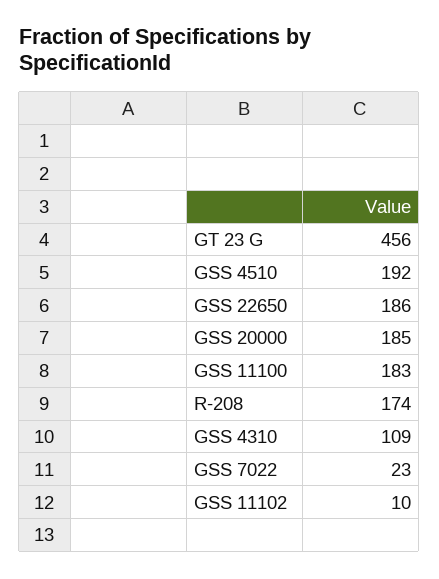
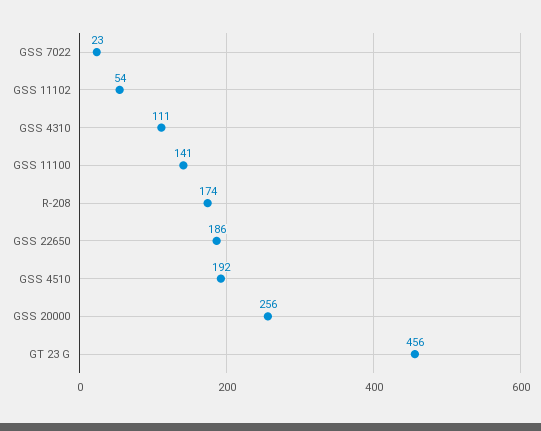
  {
    "GT 23 G": 456,
    "GSS 4510": 192,
    "GSS 22650": 186,
-   "GSS 20000": 185,
+   "GSS 20000": 256,
-   "GSS 11100": 183,
+   "GSS 11100": 141,
    "R-208": 174,
-   "GSS 4310": 109,
+   "GSS 4310": 111,
    "GSS 7022": 23,
-   "GSS 11102": 10
+   "GSS 11102": 54
  }

